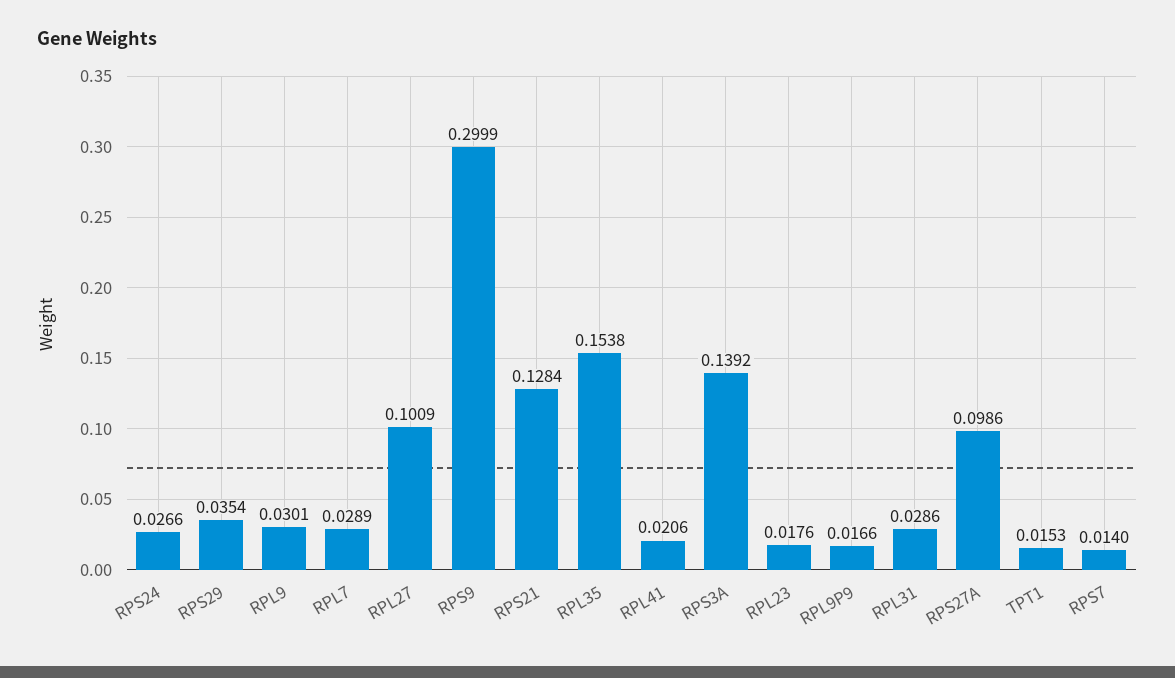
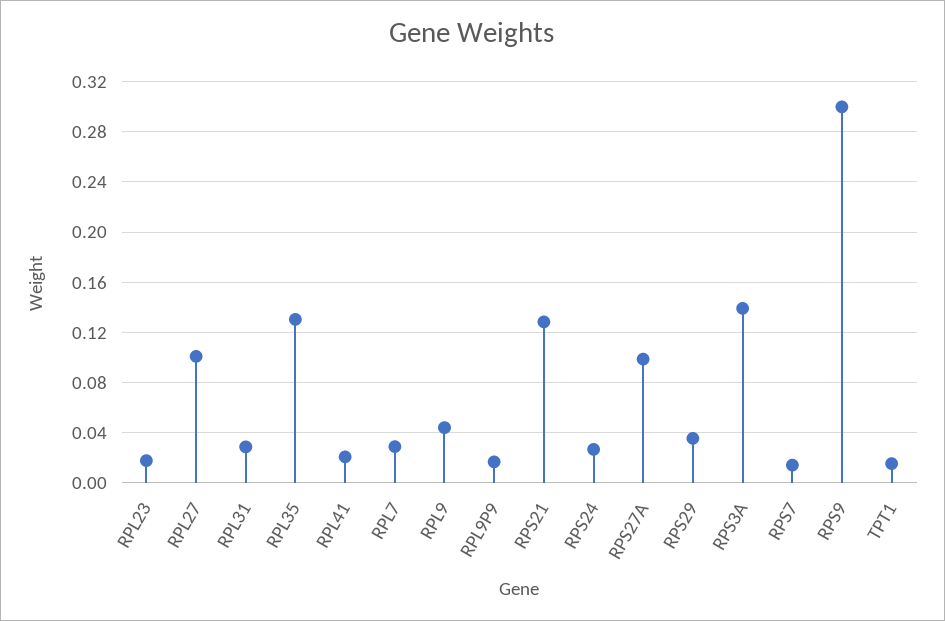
  {
    "RPS24": 0.0266,
    "RPS29": 0.0354,
-   "RPL9": 0.0301,
+   "RPL9": 0.045,
    "RPL7": 0.0289,
    "RPL27": 0.1009,
    "RPS9": 0.2999,
    "RPS21": 0.1284,
-   "RPL35": 0.1538,
+   "RPL35": 0.13,
    "RPL41": 0.0206,
    "RPS3A": 0.1392,
    "RPL23": 0.0176,
    "RPL9P9": 0.0166,
    "RPL31": 0.0286,
    "RPS27A": 0.0986,
    "TPT1": 0.0153,
    "RPS7": 0.014
  }

